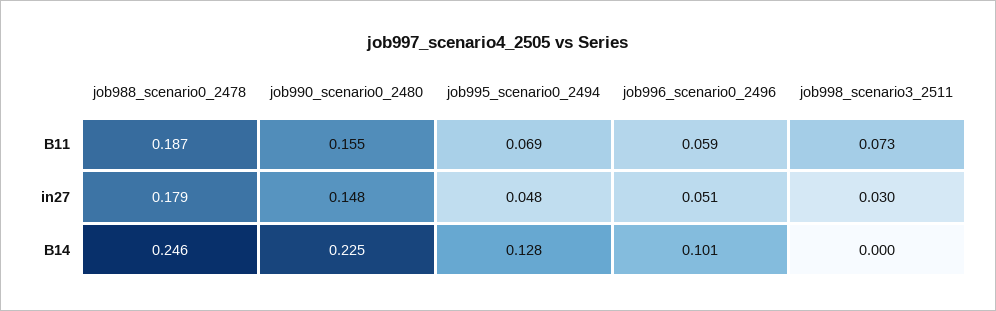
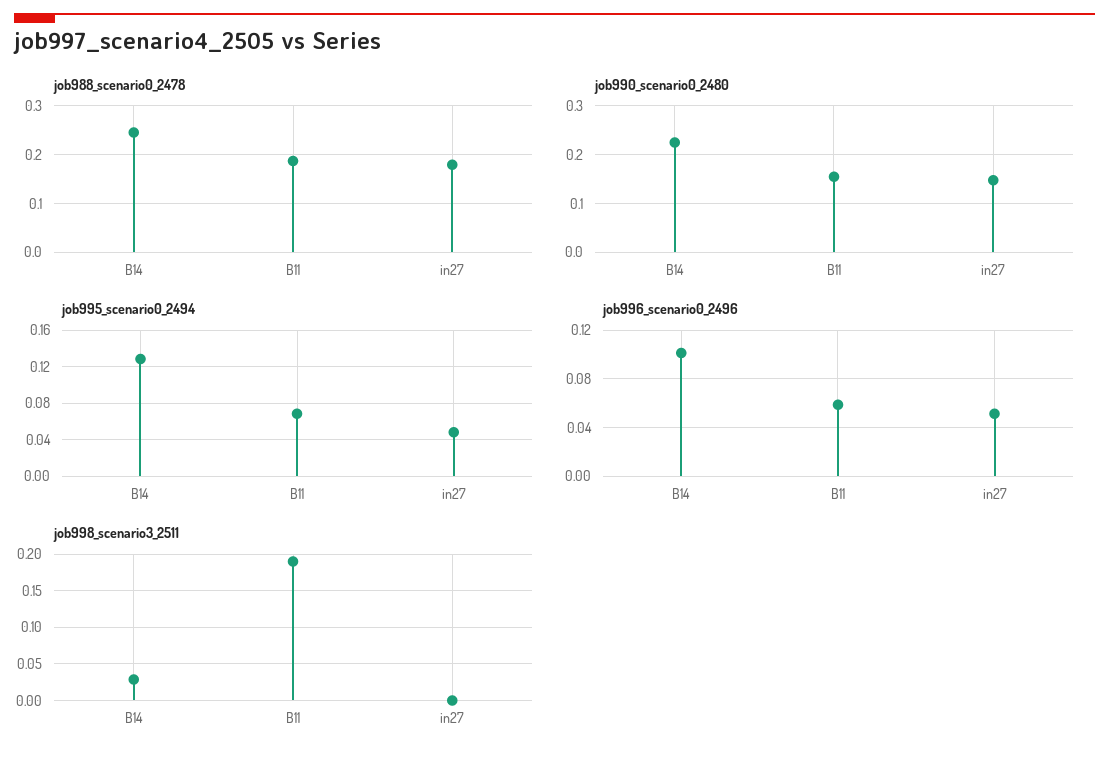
  {
    "job988_scenario0_2478": {
      "B11": 0.187,
      "in27": 0.179,
      "B14": 0.246
    },
    "job990_scenario0_2480": {
      "B11": 0.155,
      "in27": 0.148,
      "B14": 0.225
    },
    "job995_scenario0_2494": {
      "B11": 0.069,
      "in27": 0.048,
      "B14": 0.128
    },
    "job996_scenario0_2496": {
      "B11": 0.059,
      "in27": 0.051,
      "B14": 0.101
    },
    "job998_scenario3_2511": {
-     "B11": 0.073,
+     "B11": 0.19,
-     "in27": 0.03,
+     "in27": 0,
-     "B14": 0
+     "B14": 0.03
    }
  }

